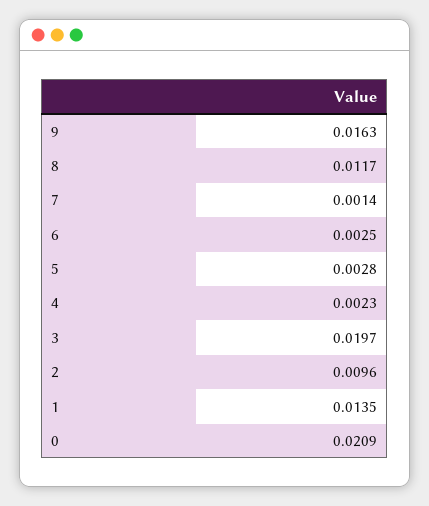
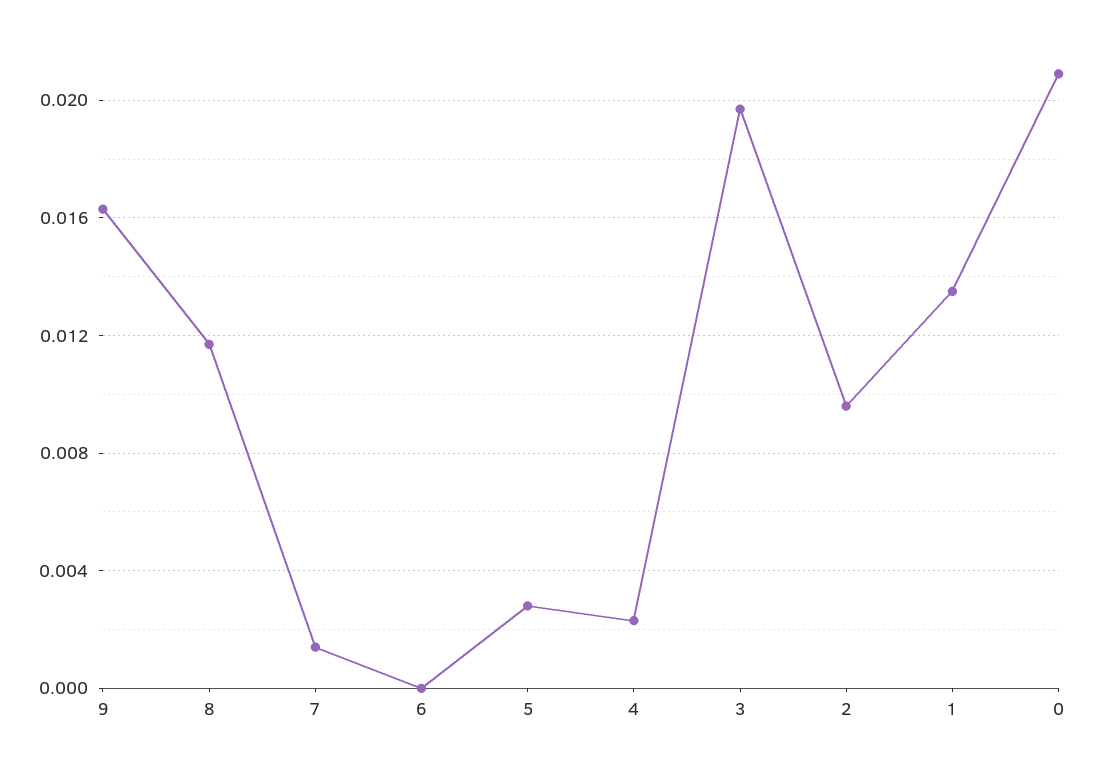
  {
    "9": 0.0163,
    "8": 0.0117,
    "7": 0.0014,
-   "6": 0.0025,
+   "6": 0,
    "5": 0.0028,
    "4": 0.0023,
    "3": 0.0197,
    "2": 0.0096,
    "1": 0.0135,
    "0": 0.0209
  }

